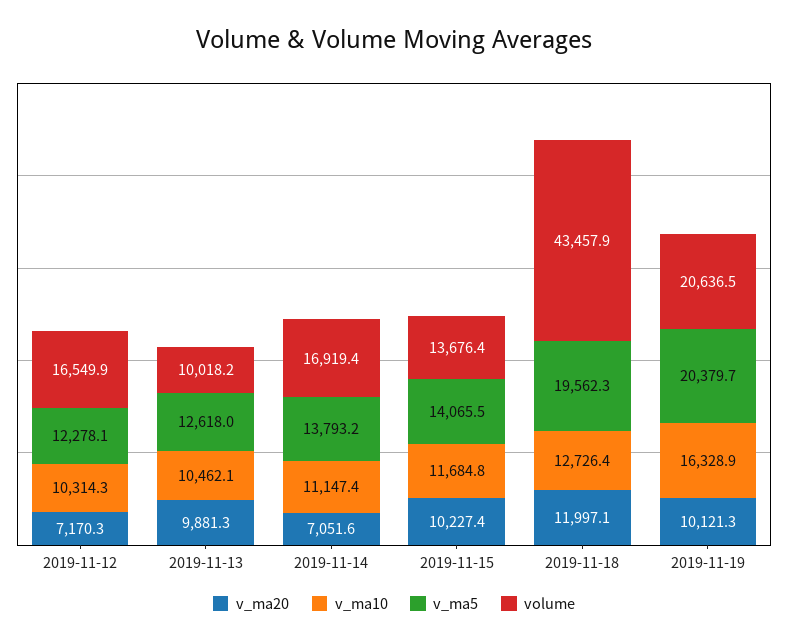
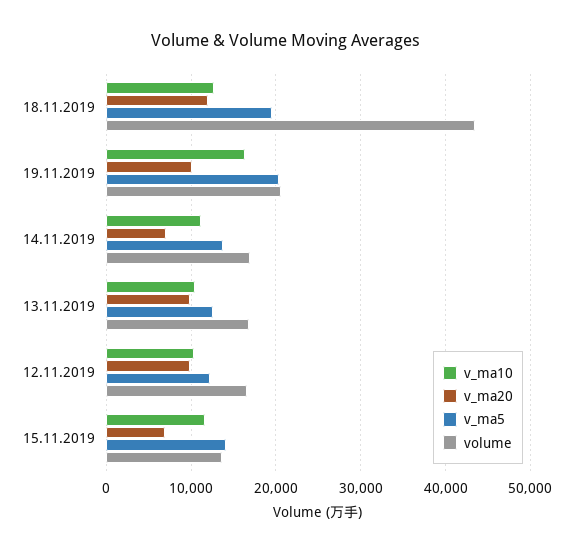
  {
    "v_ma20": {
-     "2019-11-12": 7170.3,
+     "2019-11-12": 10000,
      "2019-11-13": 9881.3,
      "2019-11-14": 7051.6,
-     "2019-11-15": 10227.4,
+     "2019-11-15": 7000,
      "2019-11-18": 11997.1,
      "2019-11-19": 10121.3
    },
    "v_ma10": {
      "2019-11-12": 10314.3,
      "2019-11-13": 10462.1,
      "2019-11-14": 11147.4,
      "2019-11-15": 11684.8,
      "2019-11-18": 12726.4,
      "2019-11-19": 16328.9
    },
    "v_ma5": {
      "2019-11-12": 12278.1,
      "2019-11-13": 12618,
      "2019-11-14": 13793.2,
      "2019-11-15": 14065.5,
      "2019-11-18": 19562.3,
      "2019-11-19": 20379.7
    },
    "volume": {
      "2019-11-12": 16549.9,
-     "2019-11-13": 10018.2,
+     "2019-11-13": 17000,
      "2019-11-14": 16919.4,
      "2019-11-15": 13676.4,
      "2019-11-18": 43457.9,
      "2019-11-19": 20636.5
    }
  }

